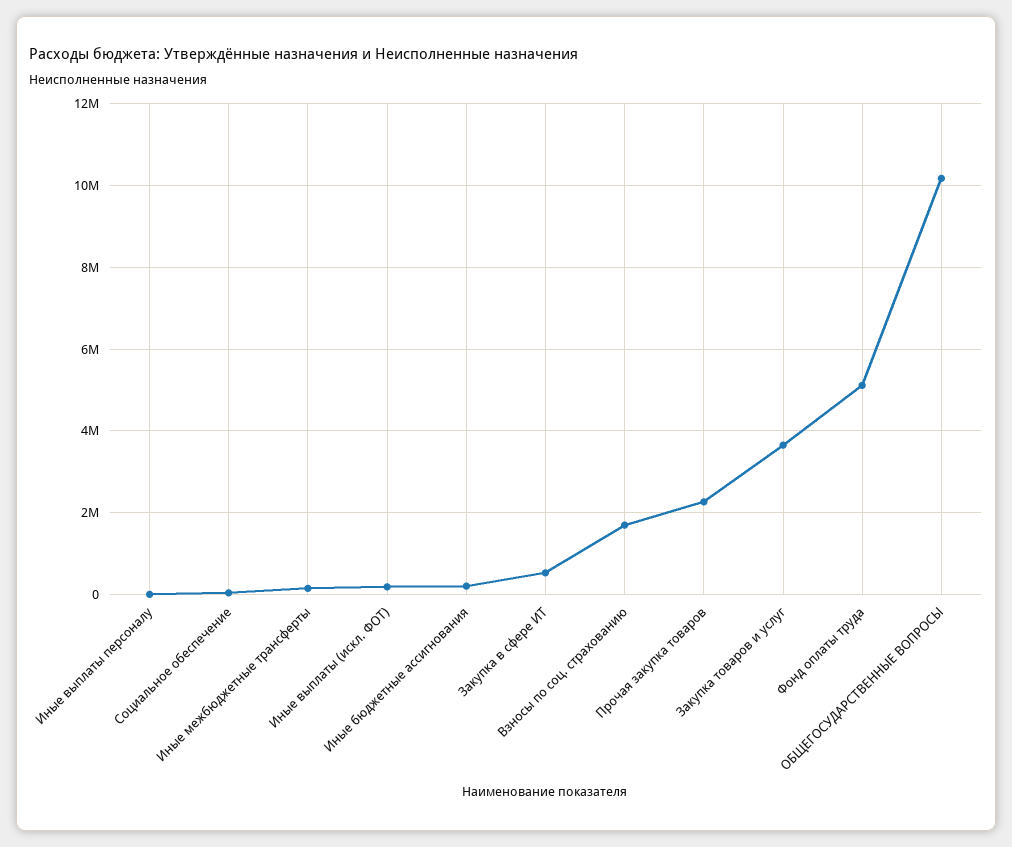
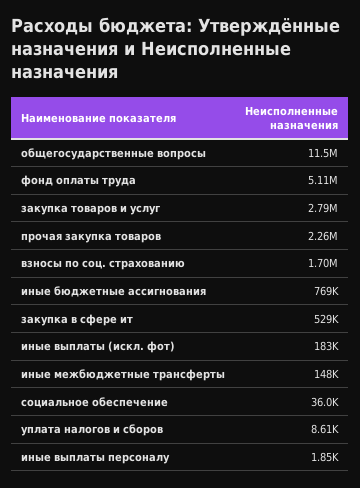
  {
    "Иные выплаты персоналу": 1850,
    "Социальное обеспечение": 36000,
    "Иные межбюджетные трансферты": 148000,
    "Иные выплаты (искл. ФОТ)": 183000,
-   "Иные бюджетные ассигнования": 200000,
+   "Иные бюджетные ассигнования": 769000,
    "Закупка в сфере ИТ": 529000,
    "Взносы по соц. страхованию": 1700000,
    "Прочая закупка товаров": 2260000,
-   "Закупка товаров и услуг": 3600000,
+   "Закупка товаров и услуг": 2790000,
    "Фонд оплаты труда": 5110000,
-   "ОБЩЕГОСУДАРСТВЕННЫЕ ВОПРОСЫ": 10200000
+   "ОБЩЕГОСУДАРСТВЕННЫЕ ВОПРОСЫ": 11500000,
+   "уплата налогов и сборов": 8610
  }

